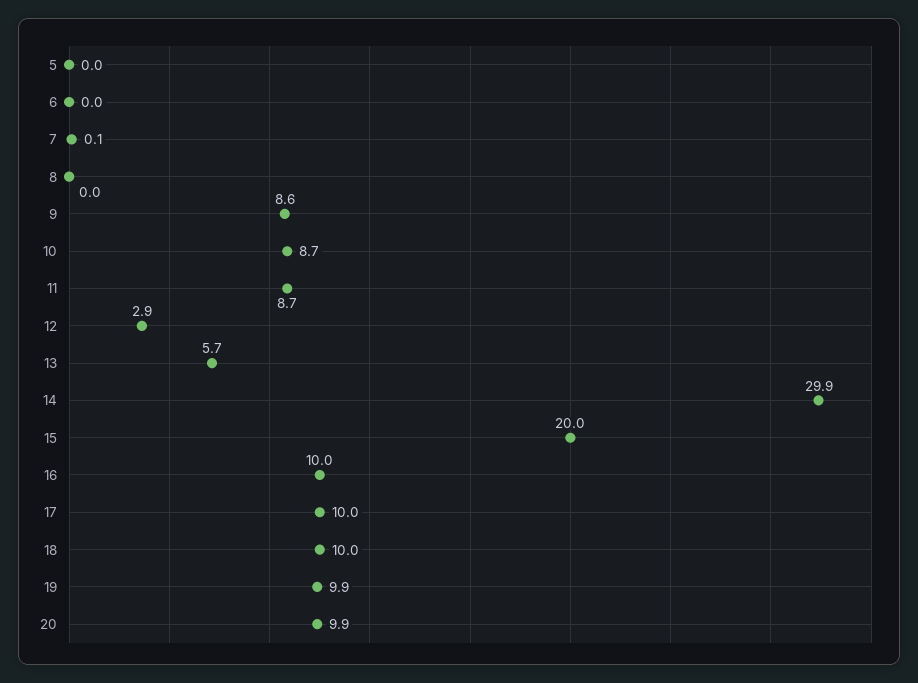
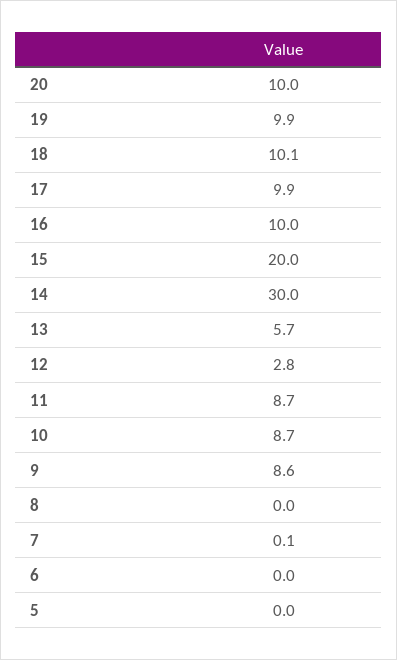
  {
    "5": 0,
    "6": 0,
    "7": 0.1,
    "8": 0,
    "9": 8.6,
    "10": 8.7,
    "11": 8.7,
-   "12": 2.9,
+   "12": 2.8,
    "13": 5.7,
-   "14": 29.9,
+   "14": 30,
    "15": 20,
    "16": 10,
-   "17": 10,
+   "17": 9.9,
-   "18": 10,
+   "18": 10.1,
    "19": 9.9,
-   "20": 9.9
+   "20": 10
  }

